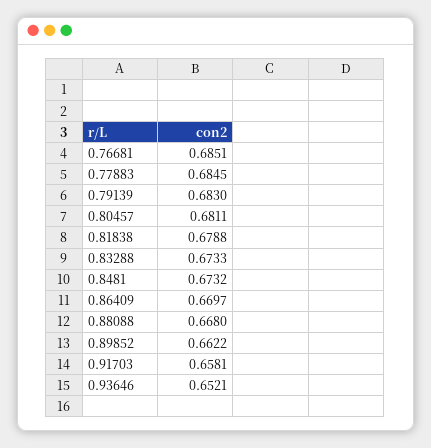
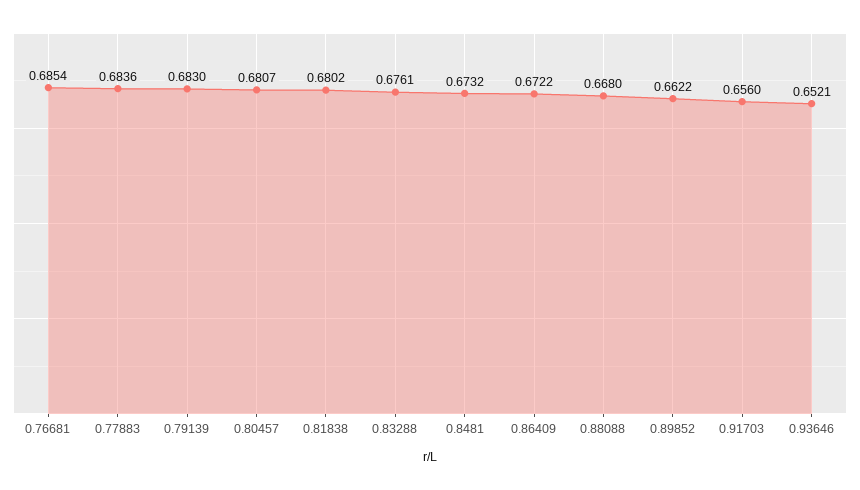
  {
-   "0.76681": 0.6851,
+   "0.76681": 0.6854,
-   "0.77883": 0.6845,
+   "0.77883": 0.6836,
    "0.79139": 0.683,
-   "0.80457": 0.6811,
+   "0.80457": 0.6807,
-   "0.81838": 0.6788,
+   "0.81838": 0.6802,
-   "0.83288": 0.6733,
+   "0.83288": 0.6761,
    "0.8481": 0.6732,
-   "0.86409": 0.6697,
+   "0.86409": 0.6722,
    "0.88088": 0.668,
    "0.89852": 0.6622,
-   "0.91703": 0.6581,
+   "0.91703": 0.656,
    "0.93646": 0.6521
  }

